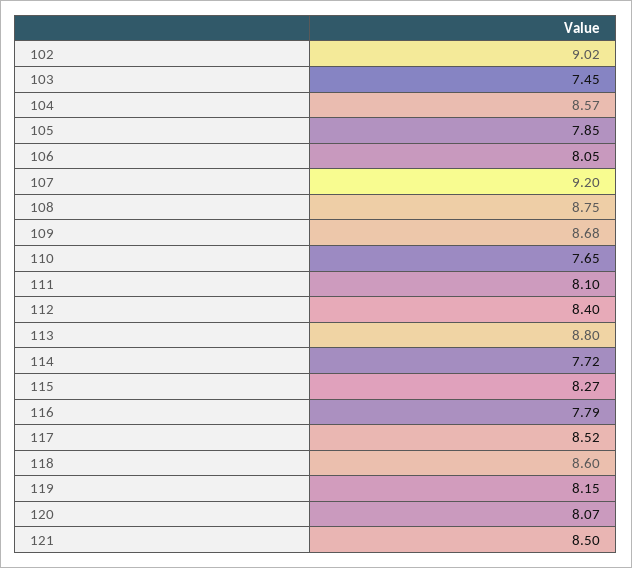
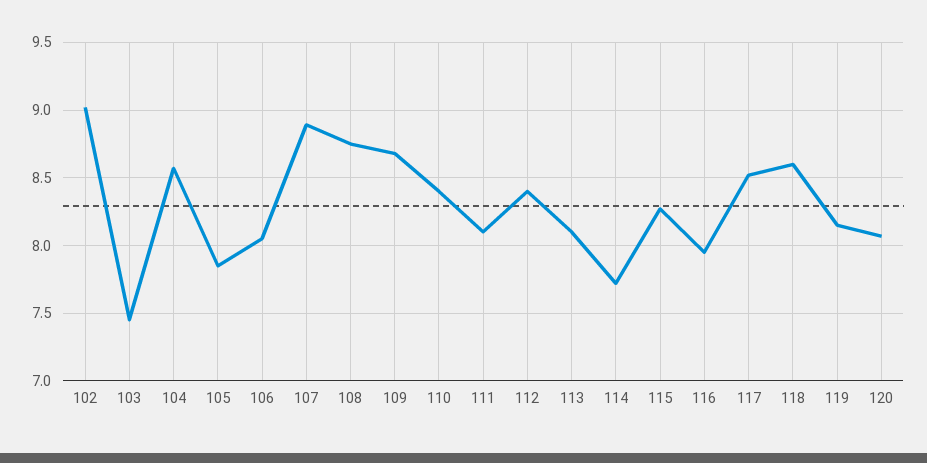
  {
    "102": 9.02,
    "103": 7.45,
    "104": 8.57,
    "105": 7.85,
    "106": 8.05,
-   "107": 9.2,
+   "107": 8.9,
    "108": 8.75,
    "109": 8.68,
-   "110": 7.65,
+   "110": 8.4,
    "111": 8.1,
    "112": 8.4,
-   "113": 8.8,
+   "113": 8.1,
    "114": 7.72,
    "115": 8.27,
-   "116": 7.79,
+   "116": 7.95,
    "117": 8.52,
    "118": 8.6,
    "119": 8.15,
-   "120": 8.07,
+   "120": 8.07
-   "121": 8.5
  }

